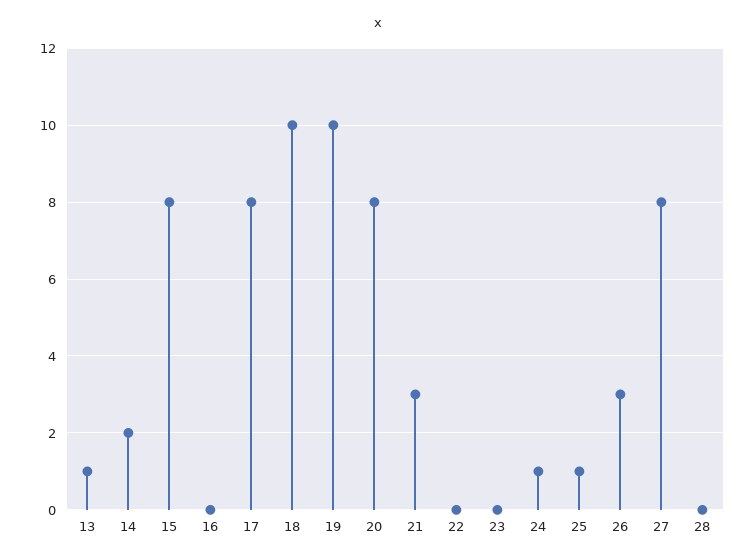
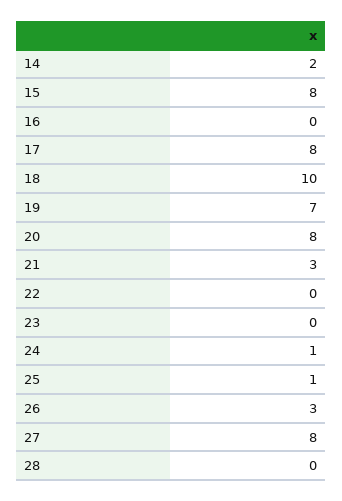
  {
-   "13": 1,
    "14": 2,
    "15": 8,
    "16": 0,
    "17": 8,
    "18": 10,
-   "19": 10,
+   "19": 7,
    "20": 8,
    "21": 3,
    "22": 0,
    "23": 0,
    "24": 1,
    "25": 1,
    "26": 3,
    "27": 8,
    "28": 0
  }

